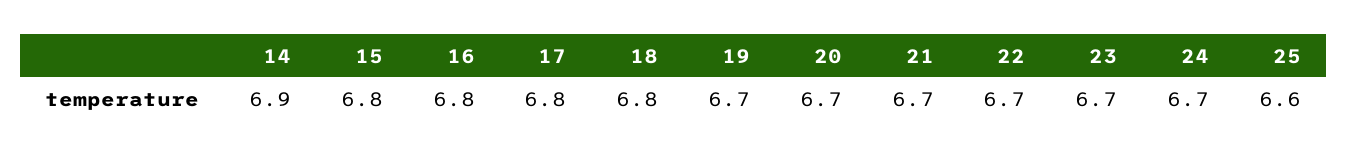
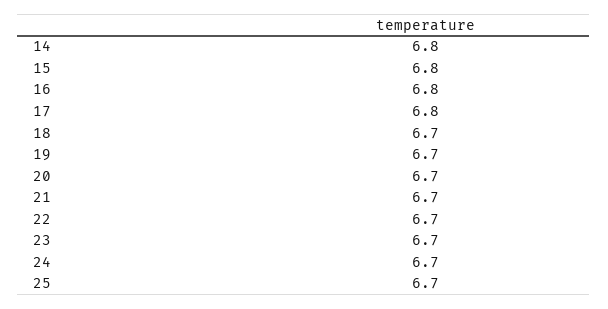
  {
-   "14": 6.9,
+   "14": 6.8,
    "15": 6.8,
    "16": 6.8,
    "17": 6.8,
-   "18": 6.8,
+   "18": 6.7,
    "19": 6.7,
    "20": 6.7,
    "21": 6.7,
    "22": 6.7,
    "23": 6.7,
    "24": 6.7,
-   "25": 6.6
+   "25": 6.7
  }

